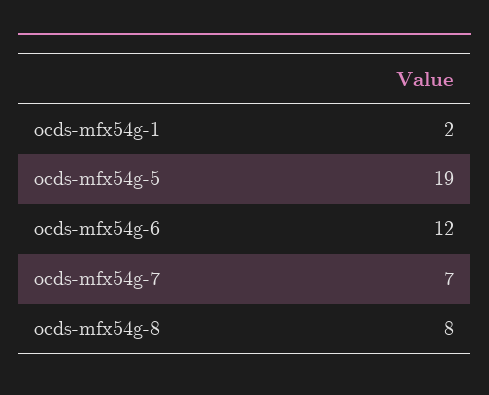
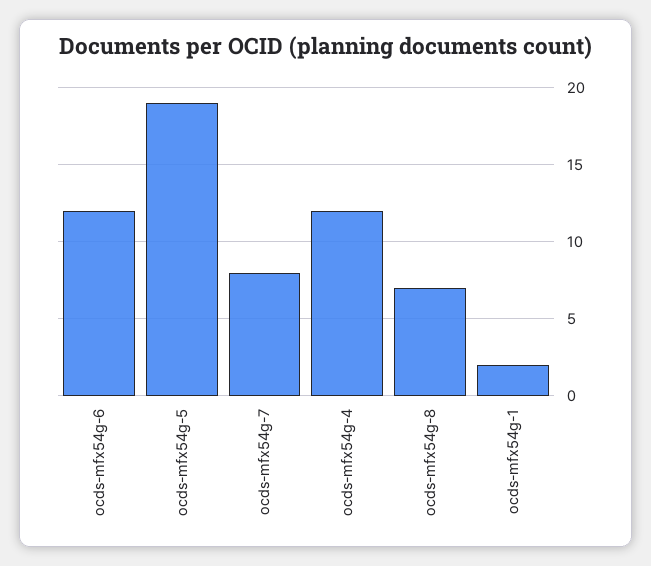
  {
    "ocds-mfx54g-1": 2,
    "ocds-mfx54g-5": 19,
    "ocds-mfx54g-6": 12,
-   "ocds-mfx54g-7": 7,
+   "ocds-mfx54g-7": 8,
-   "ocds-mfx54g-8": 8
+   "ocds-mfx54g-8": 7,
+   "ocds-mfx54g-4": 12
  }

